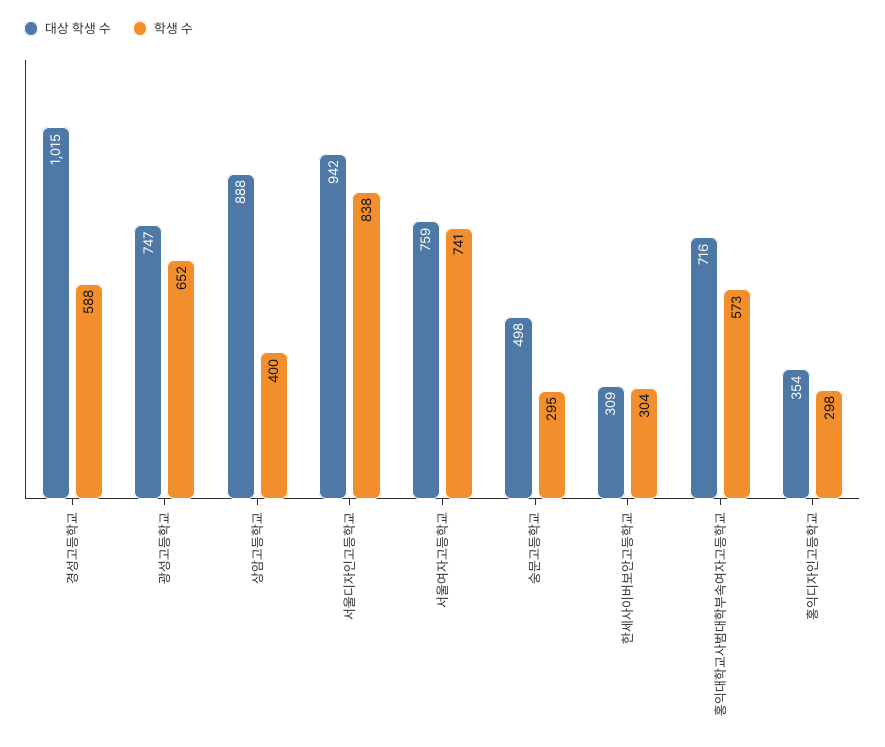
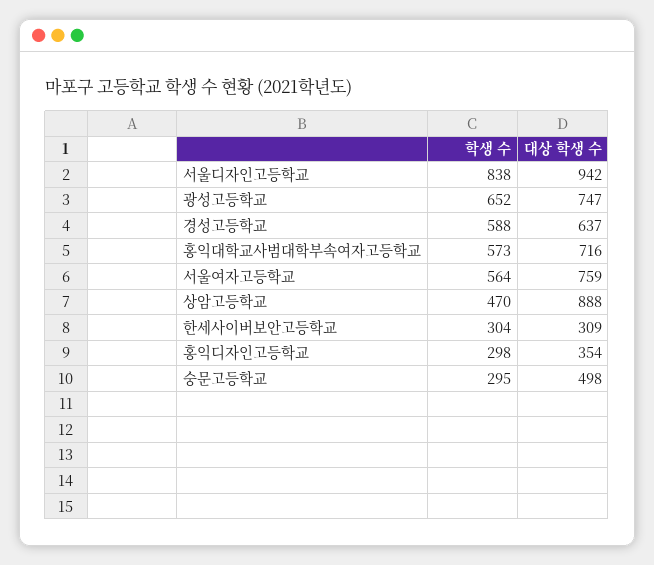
  {
    "대상 학생 수": {
-     "경성고등학교": 1015,
+     "경성고등학교": 637,
      "광성고등학교": 747,
      "상암고등학교": 888,
      "서울디자인고등학교": 942,
      "서울여자고등학교": 759,
      "숭문고등학교": 498,
      "한세사이버보안고등학교": 309,
      "홍익대학교사범대학부속여자고등학교": 716,
      "홍익디자인고등학교": 354
    },
    "학생 수": {
      "경성고등학교": 588,
      "광성고등학교": 652,
-     "상암고등학교": 400,
+     "상암고등학교": 470,
      "서울디자인고등학교": 838,
-     "서울여자고등학교": 741,
+     "서울여자고등학교": 564,
      "숭문고등학교": 295,
      "한세사이버보안고등학교": 304,
      "홍익대학교사범대학부속여자고등학교": 573,
      "홍익디자인고등학교": 298
    }
  }

